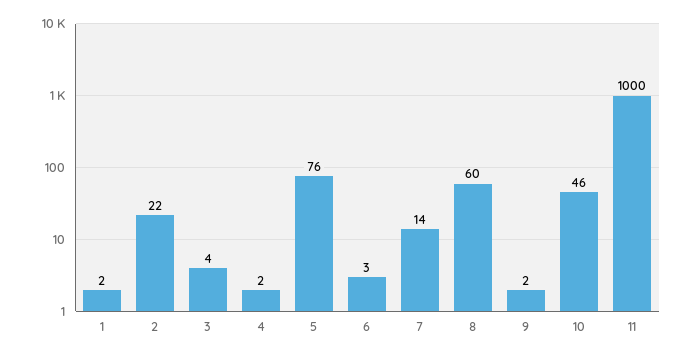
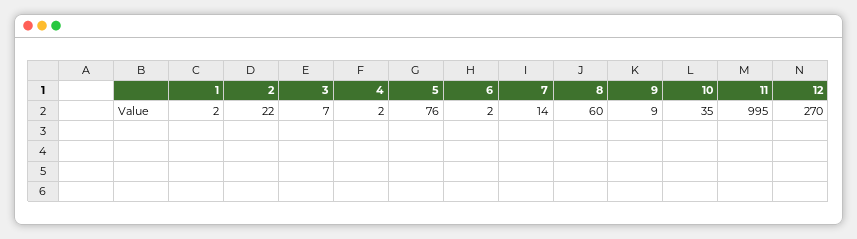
  {
    "1": 2,
    "2": 22,
-   "3": 4,
+   "3": 7,
    "4": 2,
    "5": 76,
-   "6": 3,
+   "6": 2,
    "7": 14,
    "8": 60,
-   "9": 2,
+   "9": 9,
-   "10": 46,
+   "10": 35,
-   "11": 1000
+   "11": 995,
+   "12": 270
  }

